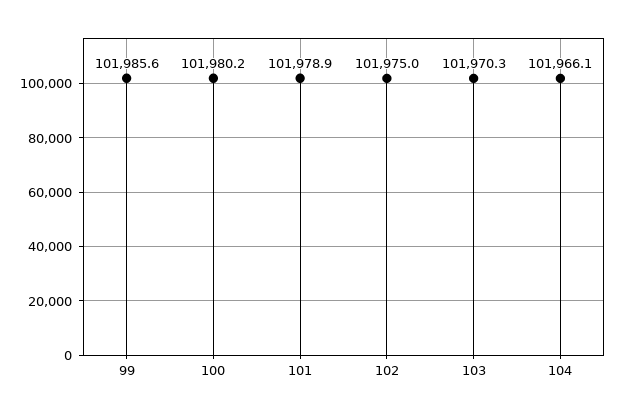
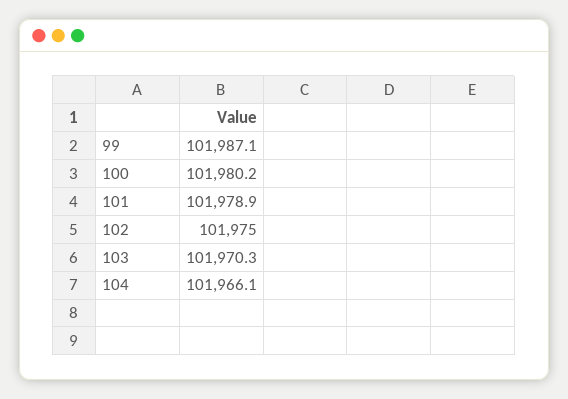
  {
-   "99": 101985.6,
+   "99": 101987.1,
    "100": 101980.2,
    "101": 101978.9,
    "102": 101975,
    "103": 101970.3,
    "104": 101966.1
  }

